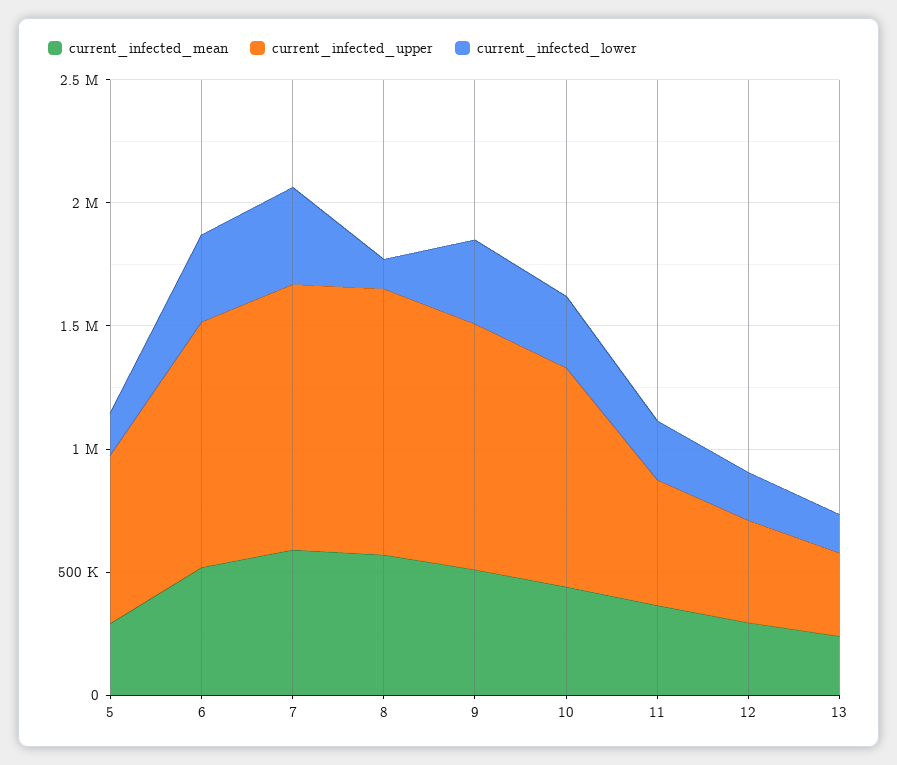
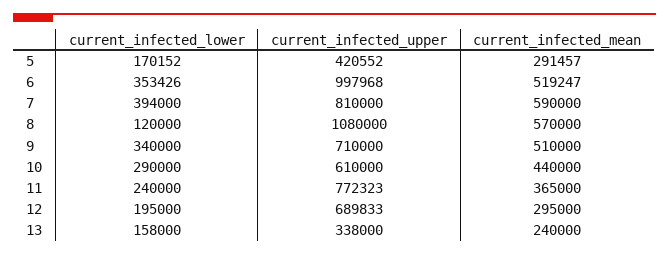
  {
    "current_infected_mean": {
      "5": 291457,
      "6": 519247,
      "7": 590000,
      "8": 570000,
      "9": 510000,
      "10": 440000,
      "11": 365000,
      "12": 295000,
      "13": 240000
    },
    "current_infected_upper": {
-     "5": 700000,
+     "5": 420552,
      "6": 997968,
-     "7": 1100000,
+     "7": 810000,
      "8": 1080000,
-     "9": 1000000,
+     "9": 710000,
-     "10": 900000,
+     "10": 610000,
-     "11": 500000,
+     "11": 772323,
-     "12": 400000,
+     "12": 689833,
      "13": 338000
    },
    "current_infected_lower": {
      "5": 170152,
      "6": 353426,
      "7": 394000,
      "8": 120000,
      "9": 340000,
      "10": 290000,
      "11": 240000,
      "12": 195000,
      "13": 158000
    }
  }

